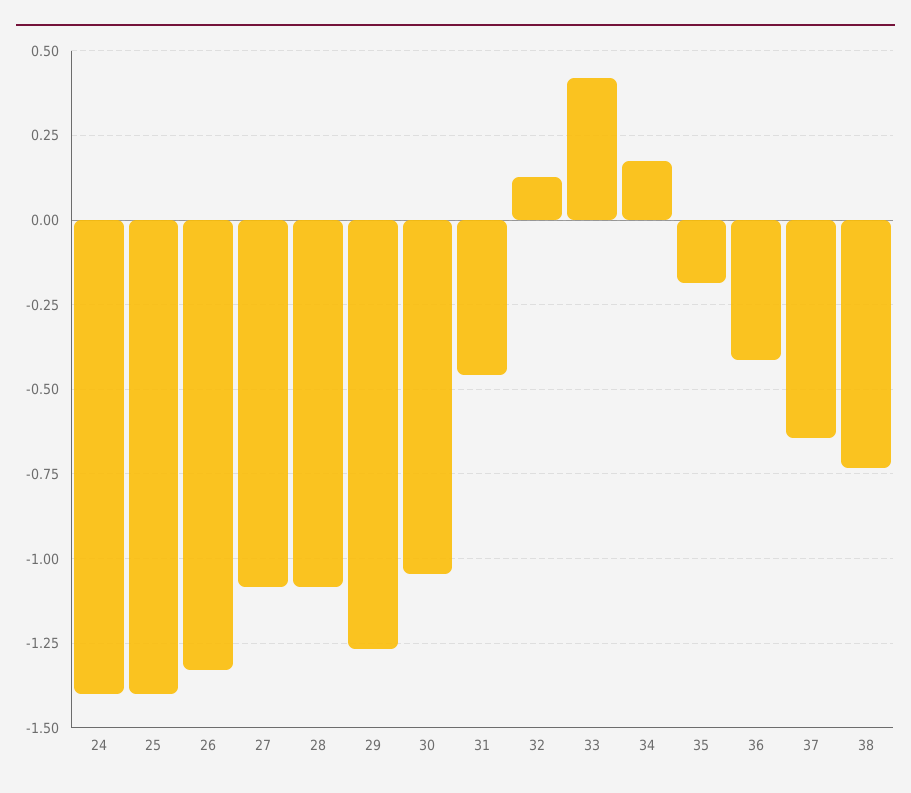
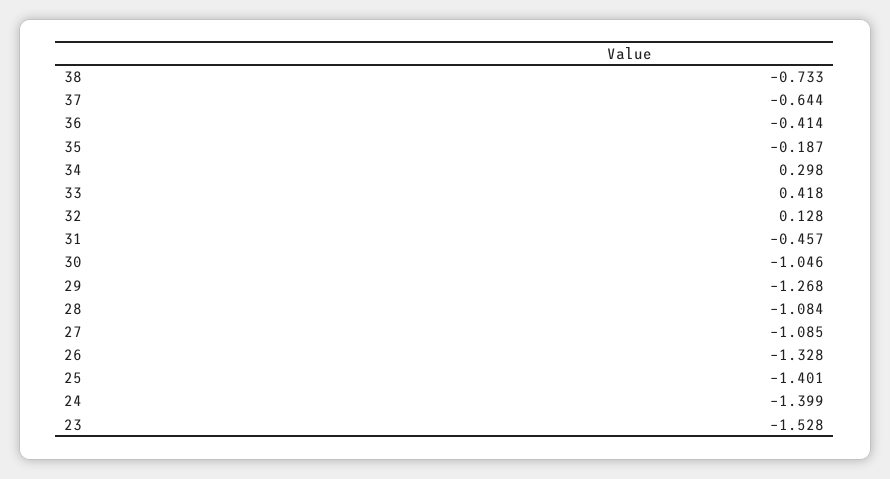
  {
    "24": -1.399,
    "25": -1.401,
    "26": -1.328,
    "27": -1.085,
    "28": -1.084,
    "29": -1.268,
    "30": -1.046,
    "31": -0.457,
    "32": 0.128,
    "33": 0.418,
-   "34": 0.175,
+   "34": 0.298,
    "35": -0.187,
    "36": -0.414,
    "37": -0.644,
-   "38": -0.733
+   "38": -0.733,
+   "23": -1.528
  }

